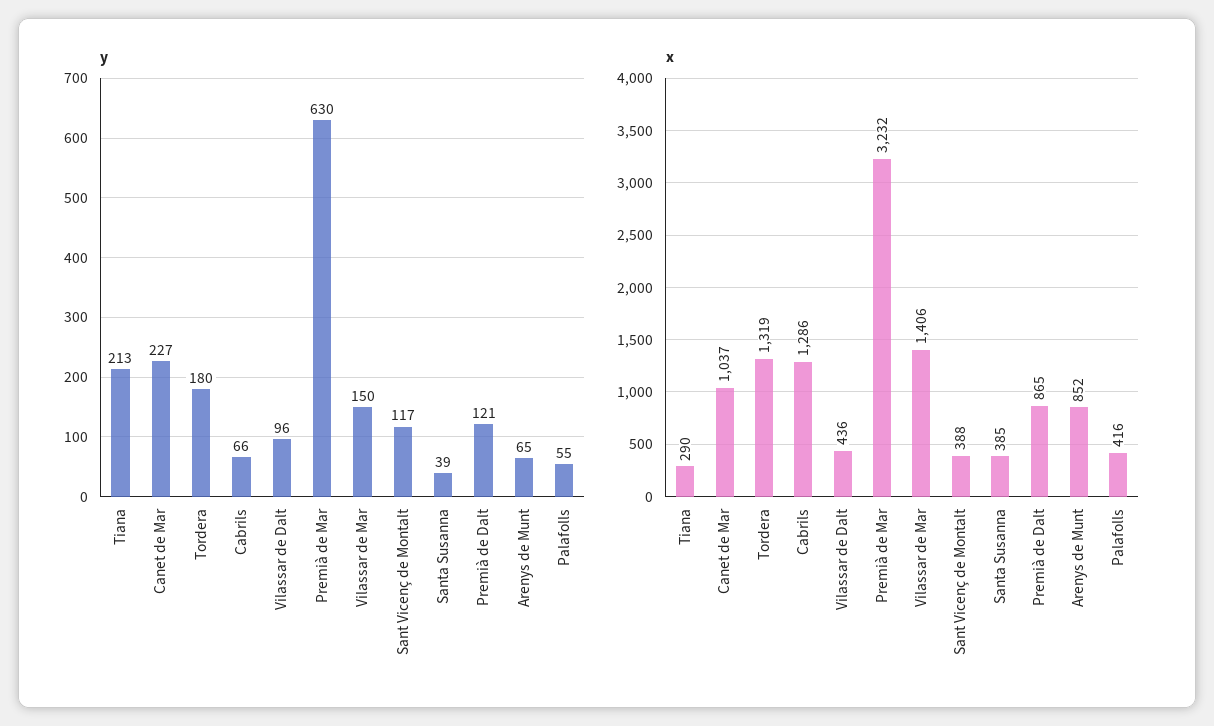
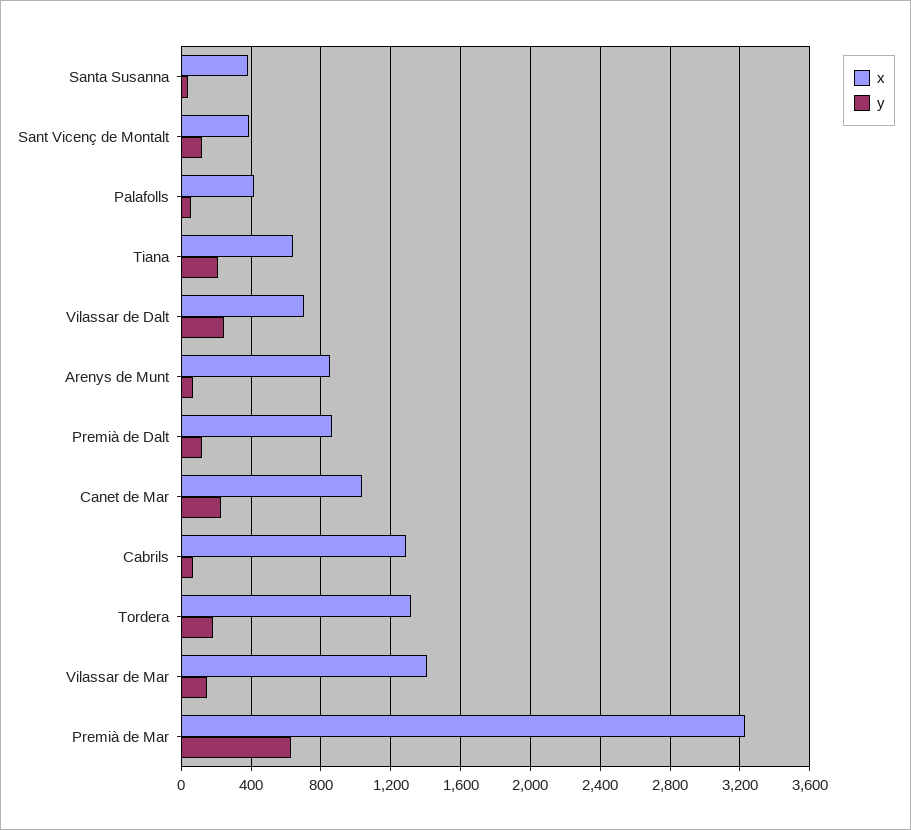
  {
    "y": {
      "Tiana": 213,
      "Canet de Mar": 227,
      "Tordera": 180,
      "Cabrils": 66,
-     "Vilassar de Dalt": 96,
+     "Vilassar de Dalt": 250,
      "Premià de Mar": 630,
      "Vilassar de Mar": 150,
      "Sant Vicenç de Montalt": 117,
      "Santa Susanna": 39,
      "Premià de Dalt": 121,
      "Arenys de Munt": 65,
      "Palafolls": 55
    },
    "x": {
-     "Tiana": 290,
+     "Tiana": 650,
      "Canet de Mar": 1037,
      "Tordera": 1319,
      "Cabrils": 1286,
-     "Vilassar de Dalt": 436,
+     "Vilassar de Dalt": 700,
      "Premià de Mar": 3232,
      "Vilassar de Mar": 1406,
      "Sant Vicenç de Montalt": 388,
      "Santa Susanna": 385,
      "Premià de Dalt": 865,
      "Arenys de Munt": 852,
      "Palafolls": 416
    }
  }

